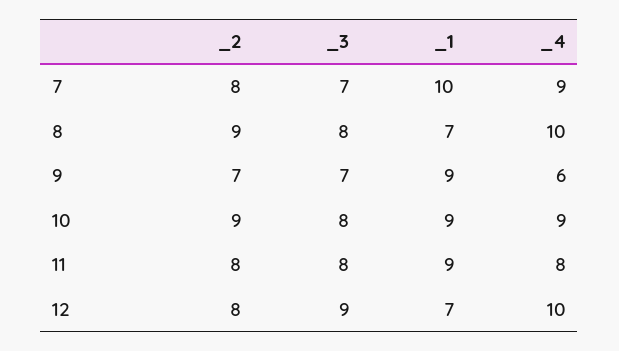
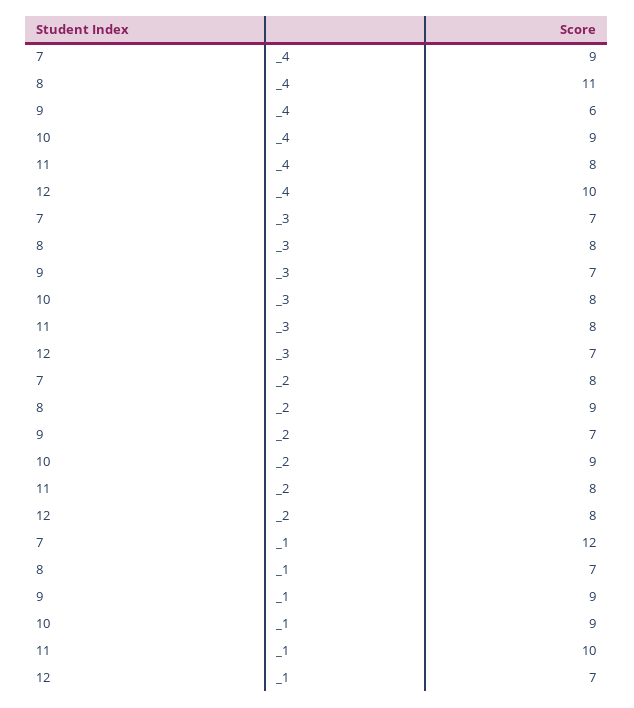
  {
    "_2": {
      "7": 8,
      "8": 9,
      "9": 7,
      "10": 9,
      "11": 8,
      "12": 8
    },
    "_3": {
      "7": 7,
      "8": 8,
      "9": 7,
      "10": 8,
      "11": 8,
-     "12": 9
+     "12": 7
    },
    "_1": {
-     "7": 10,
+     "7": 12,
      "8": 7,
      "9": 9,
      "10": 9,
-     "11": 9,
+     "11": 10,
      "12": 7
    },
    "_4": {
      "7": 9,
-     "8": 10,
+     "8": 11,
      "9": 6,
      "10": 9,
      "11": 8,
      "12": 10
    }
  }

